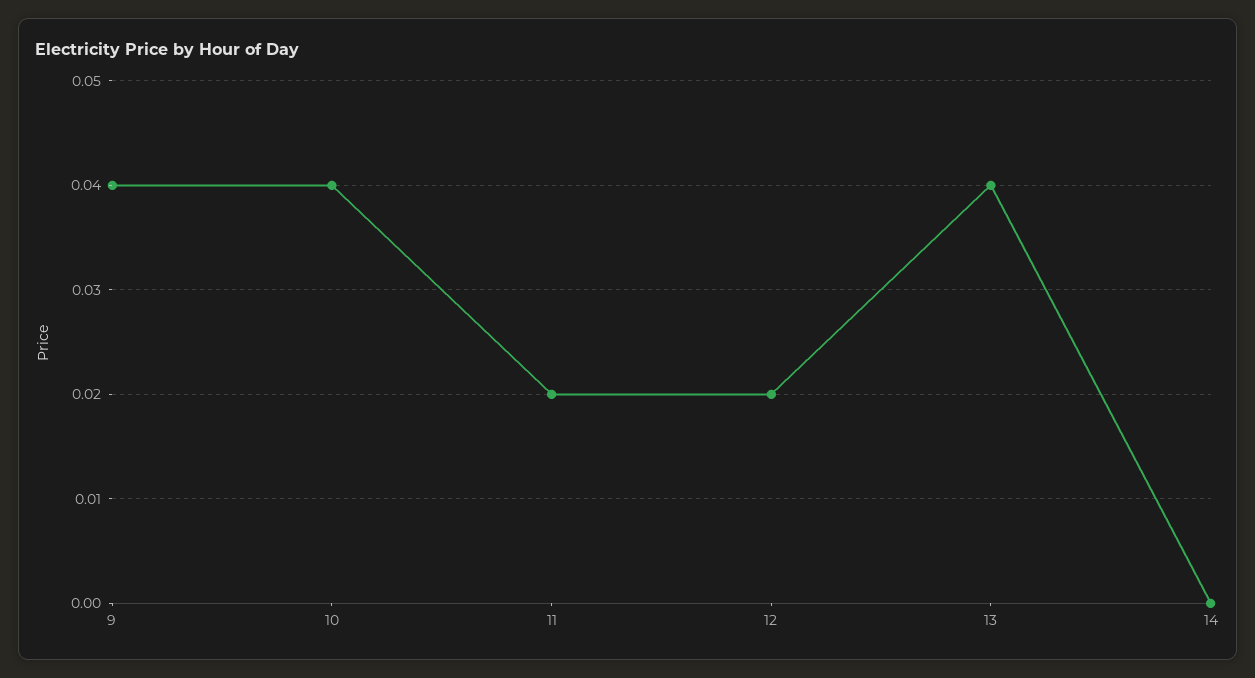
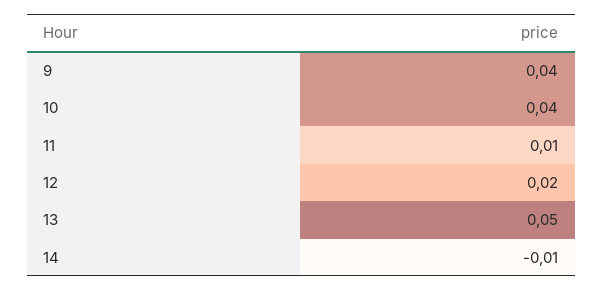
  {
    "9": 0.04,
    "10": 0.04,
-   "11": 0.02,
+   "11": 0.01,
    "12": 0.02,
-   "13": 0.04,
+   "13": 0.05,
-   "14": 0
+   "14": -0.01
  }

